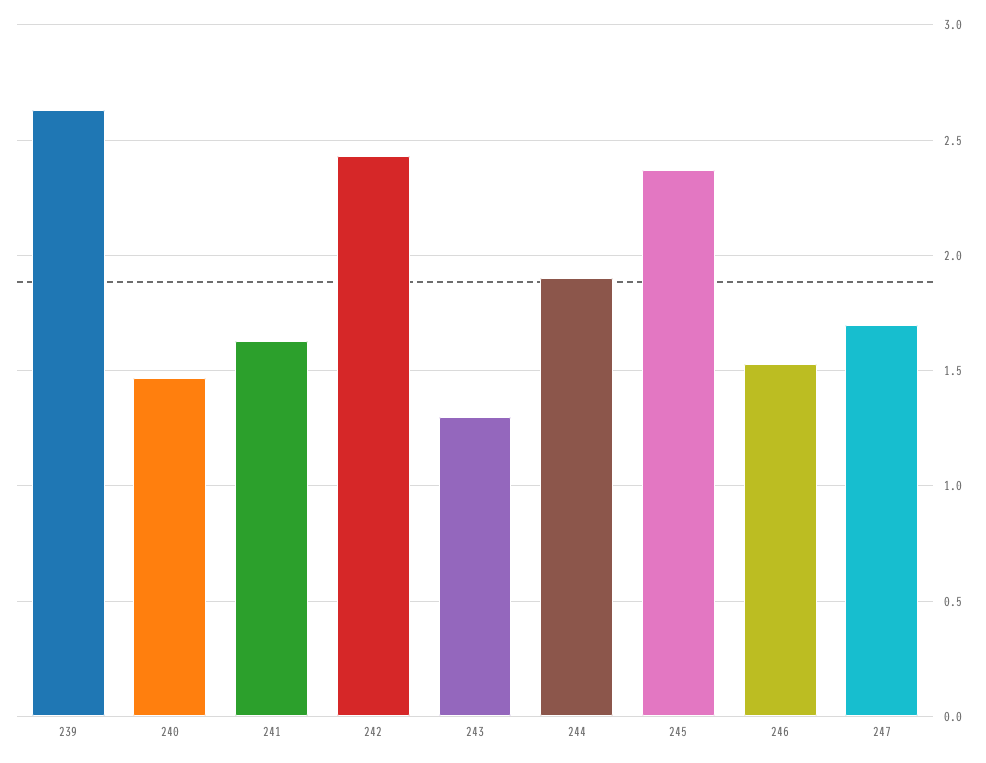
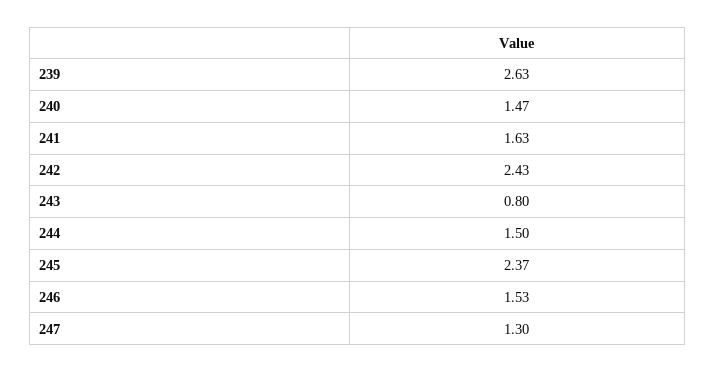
  {
    "239": 2.63,
    "240": 1.47,
    "241": 1.63,
    "242": 2.43,
-   "243": 1.3,
+   "243": 0.8,
-   "244": 1.9,
+   "244": 1.5,
    "245": 2.37,
    "246": 1.53,
-   "247": 1.7
+   "247": 1.3
  }

